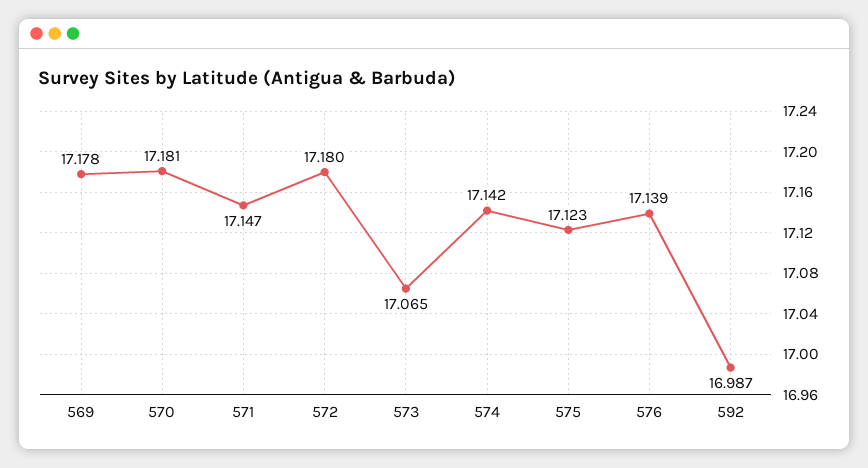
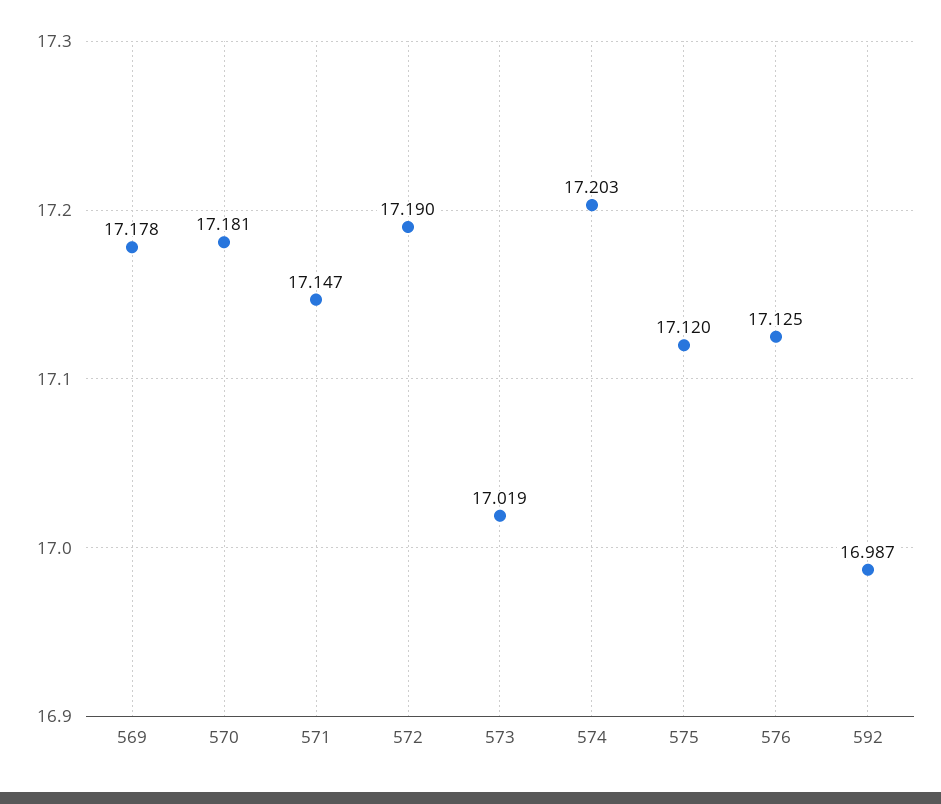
  {
    "569": 17.178,
    "570": 17.181,
    "571": 17.147,
-   "572": 17.18,
+   "572": 17.19,
-   "573": 17.065,
+   "573": 17.019,
-   "574": 17.142,
+   "574": 17.203,
-   "575": 17.123,
+   "575": 17.12,
-   "576": 17.139,
+   "576": 17.125,
    "592": 16.987
  }

